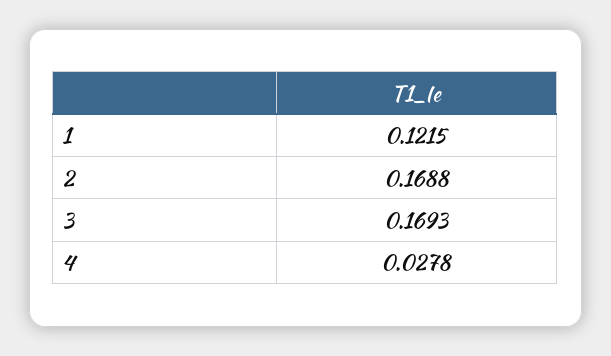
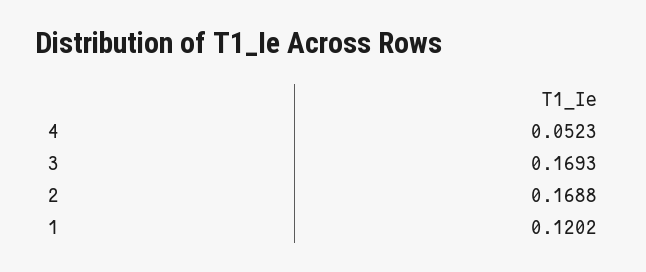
  {
-   "1": 0.1215,
+   "1": 0.1202,
    "2": 0.1688,
    "3": 0.1693,
-   "4": 0.0278
+   "4": 0.0523
  }

